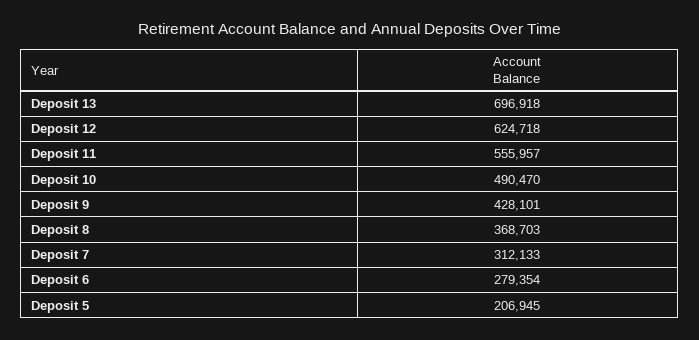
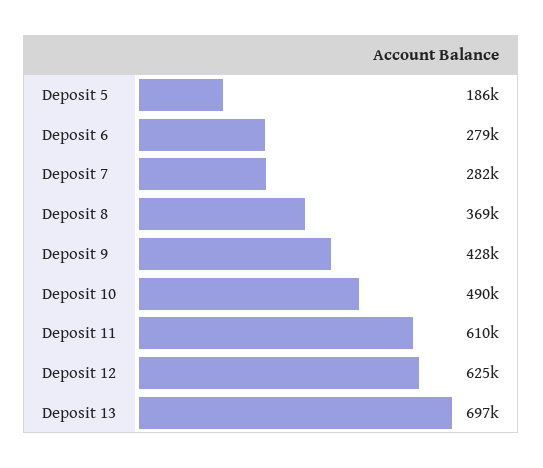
  {
    "Deposit 13": 696918,
    "Deposit 12": 624718,
-   "Deposit 11": 555957,
+   "Deposit 11": 610000,
    "Deposit 10": 490470,
    "Deposit 9": 428101,
    "Deposit 8": 368703,
-   "Deposit 7": 312133,
+   "Deposit 7": 282000,
    "Deposit 6": 279354,
-   "Deposit 5": 206945
+   "Deposit 5": 186000
  }

